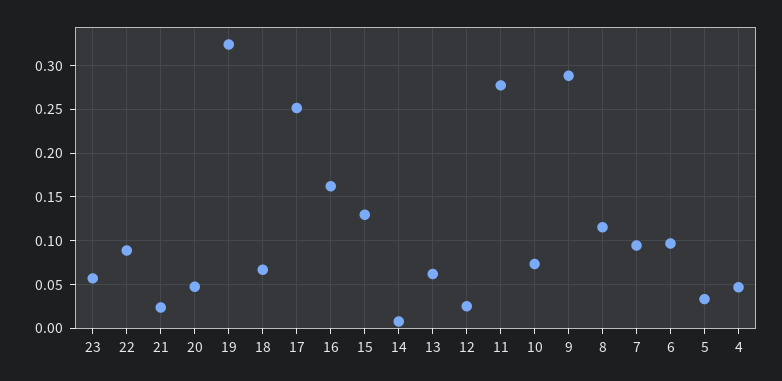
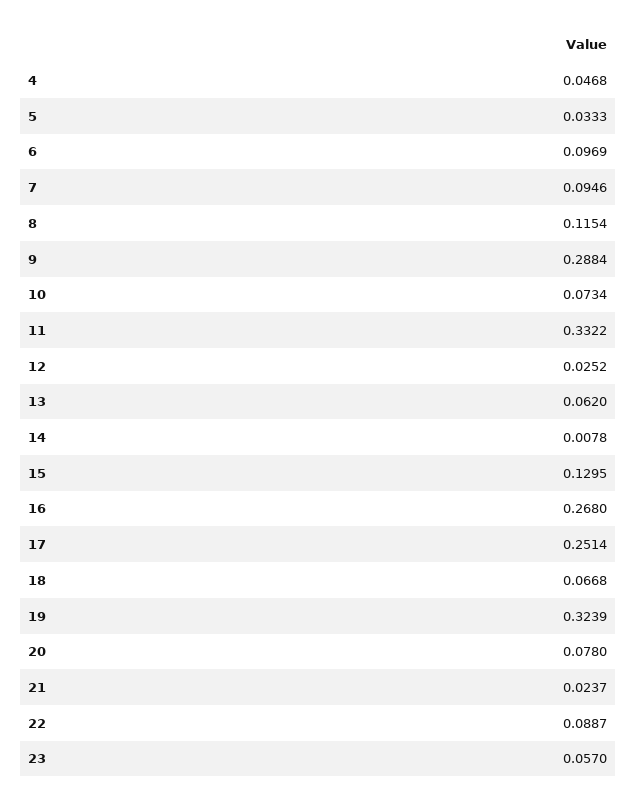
  {
    "23": 0.057,
    "22": 0.0887,
    "21": 0.0237,
-   "20": 0.05,
+   "20": 0.078,
    "19": 0.3239,
    "18": 0.0668,
    "17": 0.2514,
-   "16": 0.16,
+   "16": 0.268,
    "15": 0.1295,
    "14": 0.0078,
    "13": 0.062,
    "12": 0.0252,
-   "11": 0.28,
+   "11": 0.3322,
    "10": 0.0734,
    "9": 0.2884,
    "8": 0.1154,
    "7": 0.0946,
    "6": 0.0969,
    "5": 0.0333,
    "4": 0.0468
  }

